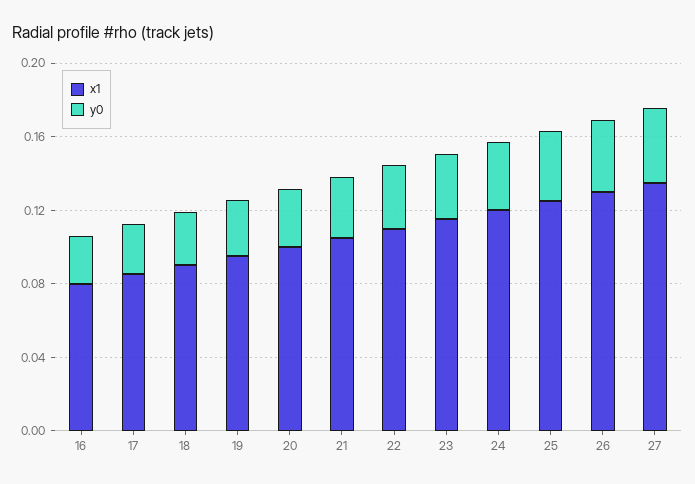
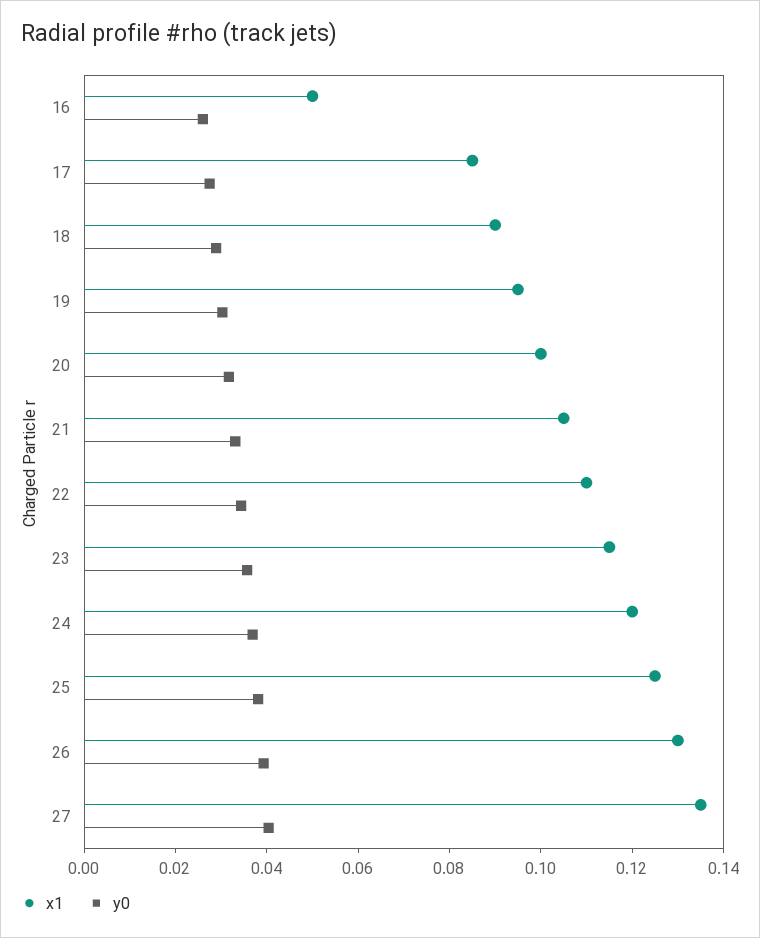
  {
    "x1": {
-     "16": 0.08,
+     "16": 0.05,
      "17": 0.085,
      "18": 0.09,
      "19": 0.095,
      "20": 0.1,
      "21": 0.105,
      "22": 0.11,
      "23": 0.115,
      "24": 0.12,
      "25": 0.125,
      "26": 0.13,
      "27": 0.135
    },
    "y0": {
      "16": 0.025,
      "17": 0.03,
      "18": 0.03,
      "19": 0.03,
      "20": 0.03,
      "21": 0.035,
      "22": 0.035,
      "23": 0.035,
      "24": 0.035,
      "25": 0.04,
      "26": 0.04,
      "27": 0.04
    }
  }

